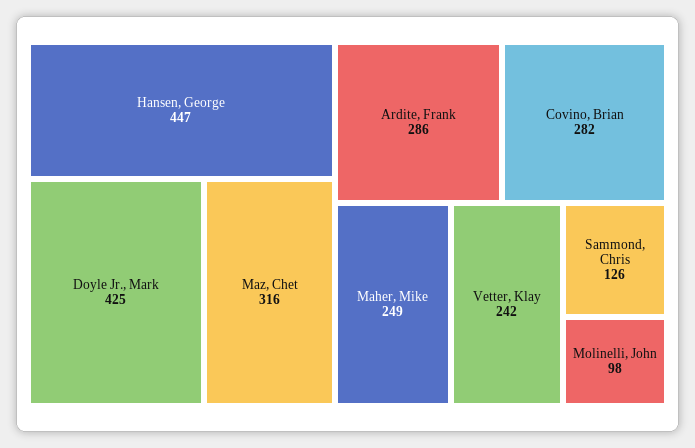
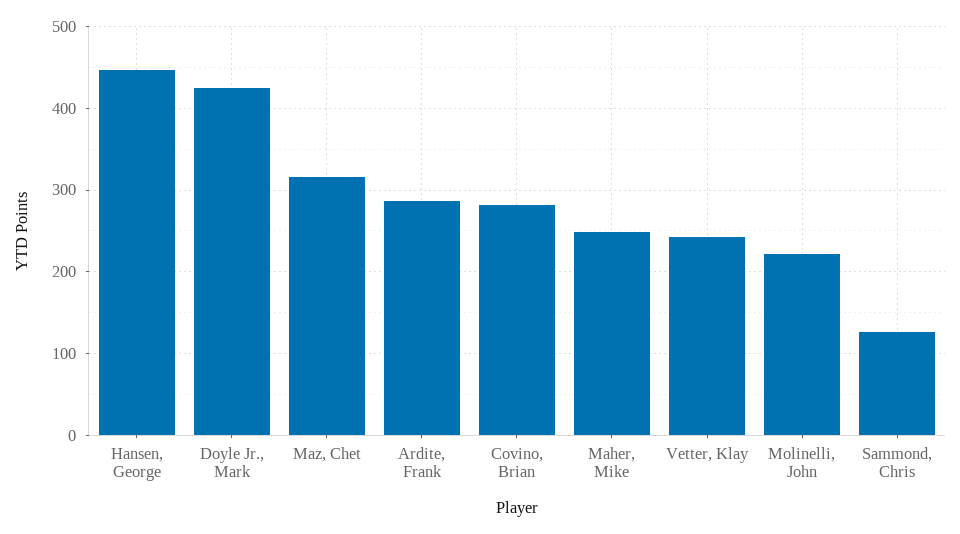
  {
    "Hansen, George": 447,
    "Doyle Jr., Mark": 425,
    "Maz, Chet": 316,
    "Ardite, Frank": 286,
    "Covino, Brian": 282,
    "Maher, Mike": 249,
    "Vetter, Klay": 242,
    "Sammond, Chris": 126,
-   "Molinelli, John": 98
+   "Molinelli, John": 220
  }

